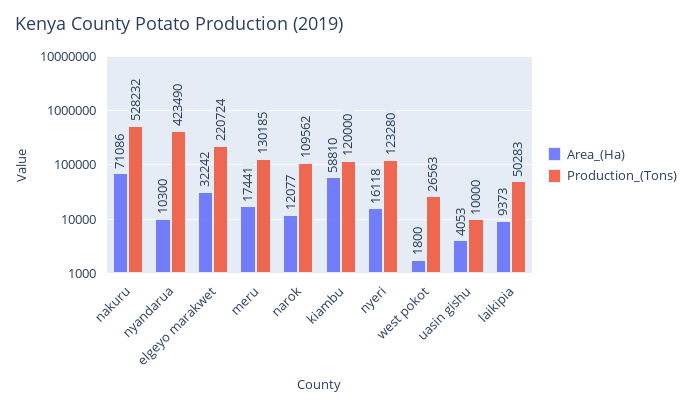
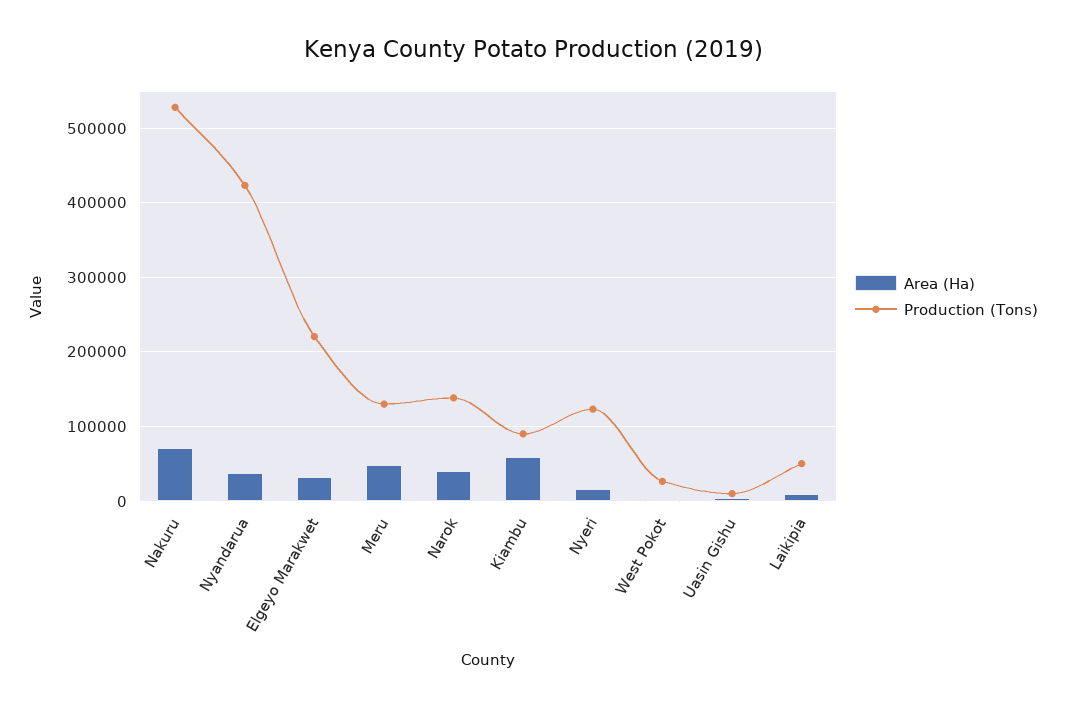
  {
    "Area_(Ha)": {
      "nakuru": 71086,
-     "nyandarua": 10300,
+     "nyandarua": 40000,
      "elgeyo marakwet": 32242,
-     "meru": 17441,
+     "meru": 50000,
-     "narok": 12077,
+     "narok": 40000,
      "kiambu": 58810,
      "nyeri": 16118,
      "west pokot": 1800,
      "uasin gishu": 4053,
      "laikipia": 9373
    },
    "Production_(Tons)": {
      "nakuru": 528232,
      "nyandarua": 423490,
      "elgeyo marakwet": 220724,
      "meru": 130185,
-     "narok": 109562,
+     "narok": 140000,
-     "kiambu": 120000,
+     "kiambu": 90000,
      "nyeri": 123280,
      "west pokot": 26563,
      "uasin gishu": 10000,
      "laikipia": 50283
    }
  }

